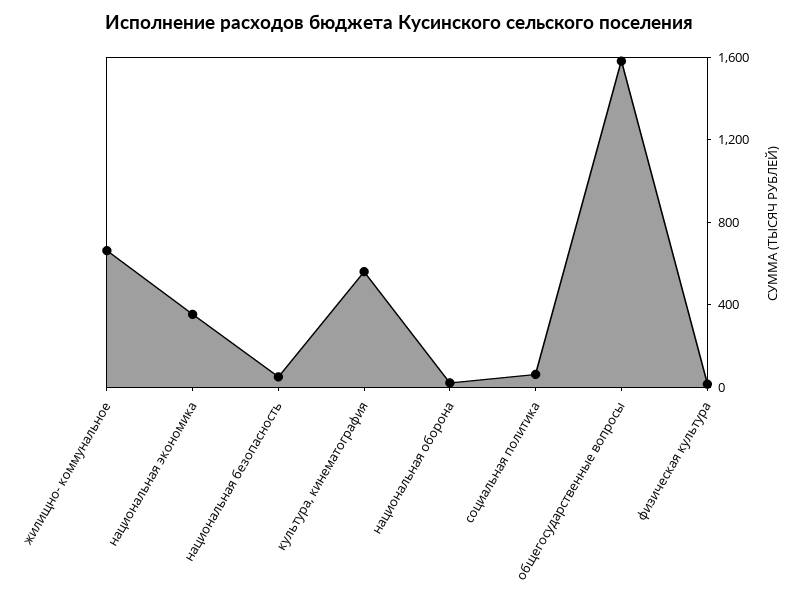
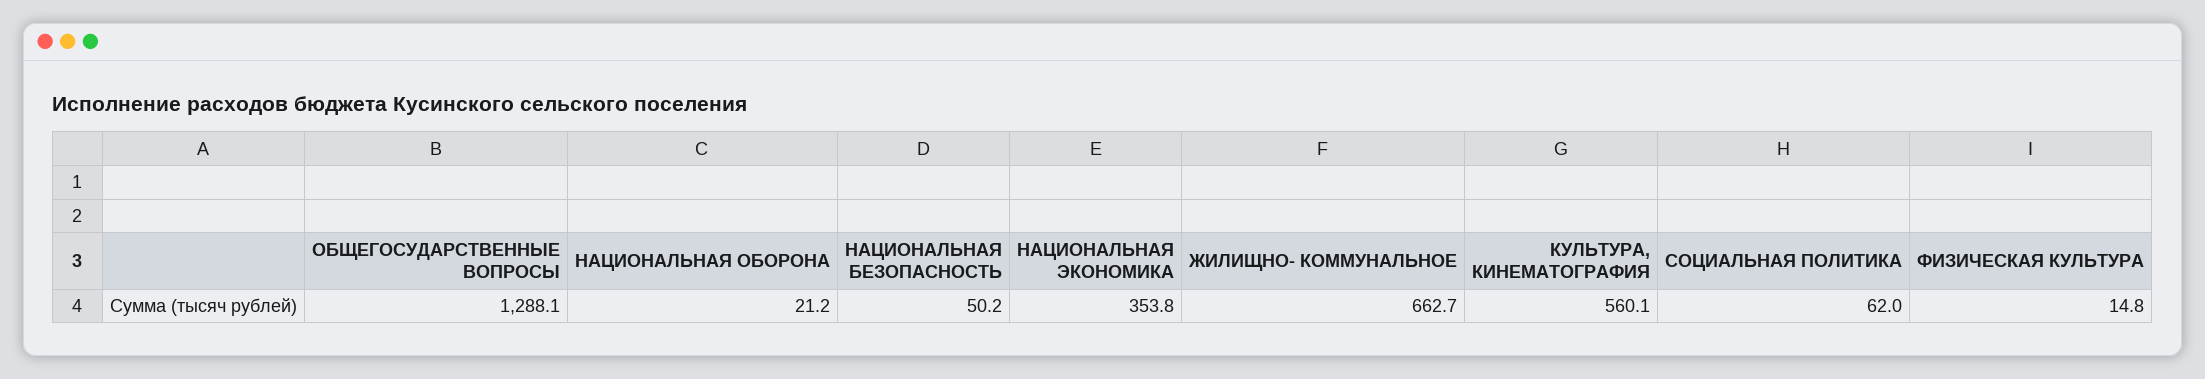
  {
    "жилищно- коммунальное": 662.7,
    "национальная экономика": 353.8,
    "национальная безопасность": 50.2,
    "культура, кинематография": 560.1,
    "национальная оборона": 21.2,
    "социальная политика": 62,
-   "общегосударственные вопросы": 1600,
+   "общегосударственные вопросы": 1288.1,
    "физическая культура": 14.8
  }

